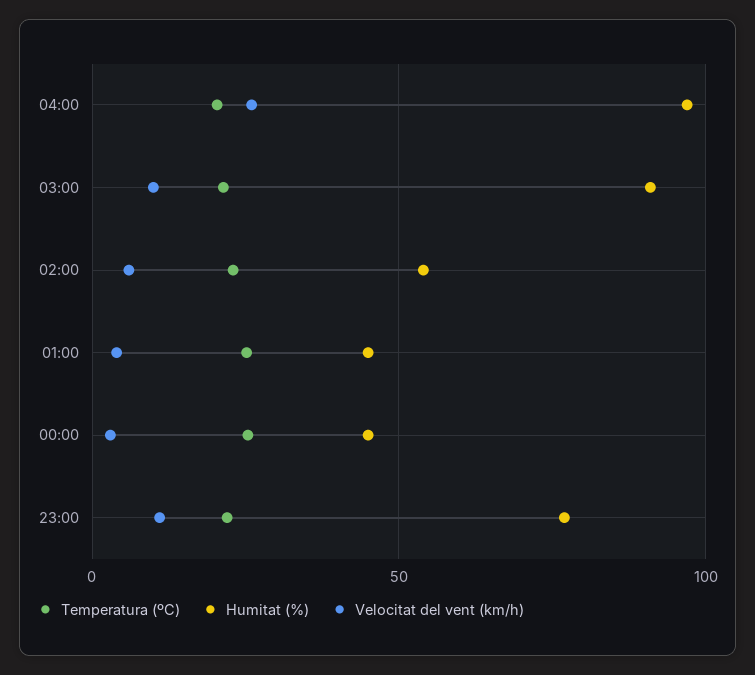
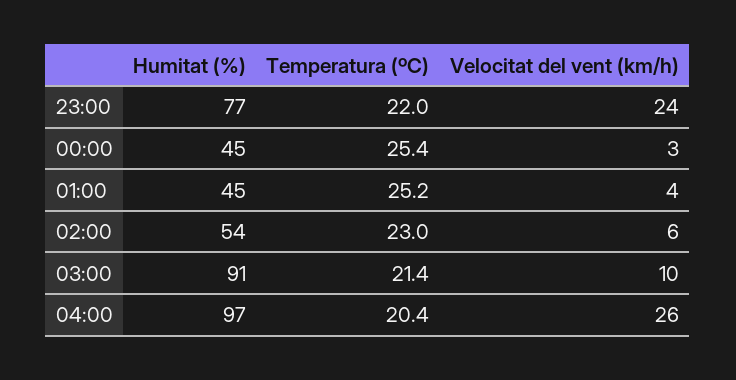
  {
    "Temperatura (ºC)": {
      "04:00": 20.4,
      "03:00": 21.4,
      "02:00": 23,
      "01:00": 25.2,
      "00:00": 25.4,
      "23:00": 22
    },
    "Humitat (%)": {
      "04:00": 97,
      "03:00": 91,
      "02:00": 54,
      "01:00": 45,
      "00:00": 45,
      "23:00": 77
    },
    "Velocitat del vent (km/h)": {
      "04:00": 26,
      "03:00": 10,
      "02:00": 6,
      "01:00": 4,
      "00:00": 3,
-     "23:00": 10
+     "23:00": 24
    }
  }

